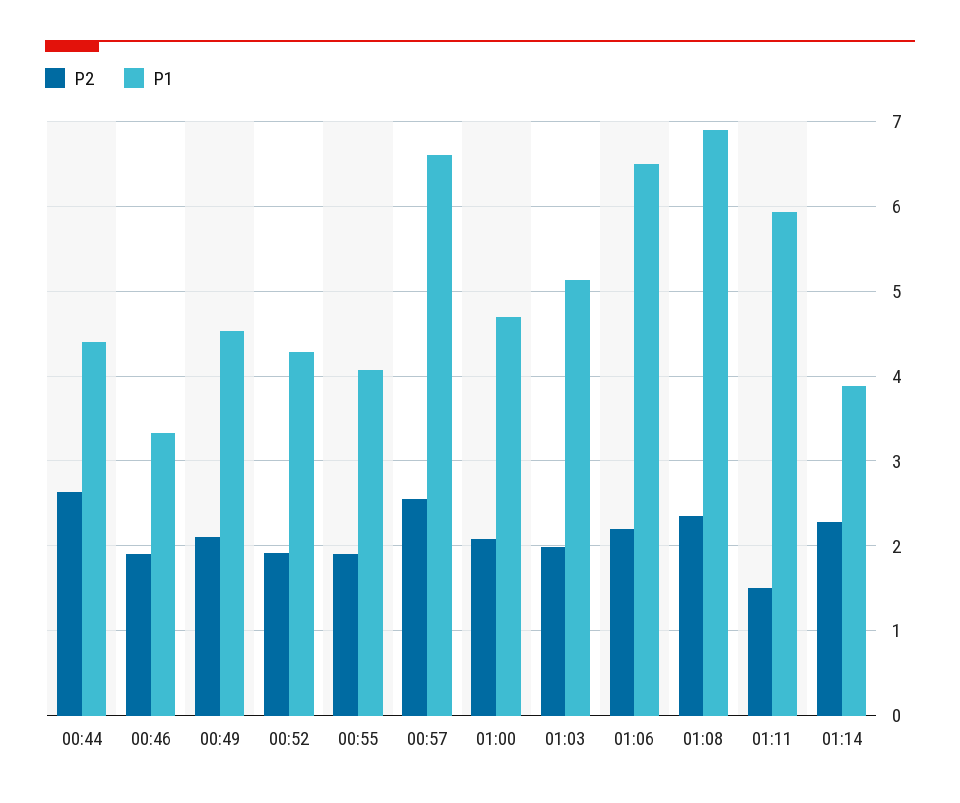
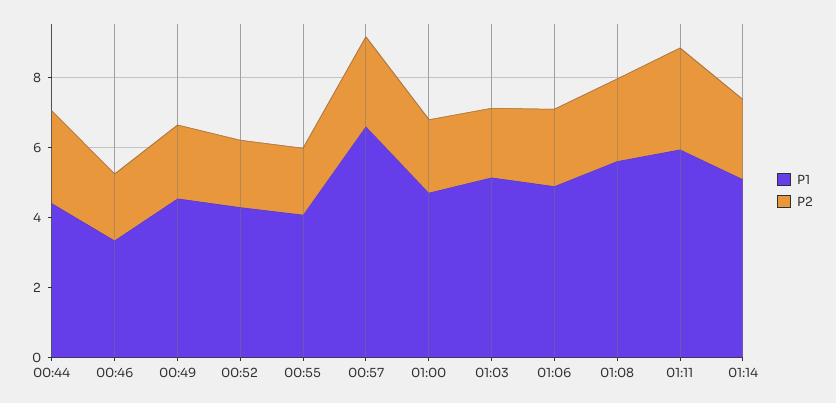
  {
    "P2": {
      "00:44": 2.6,
      "00:46": 1.9,
      "00:49": 2.1,
      "00:52": 1.9,
      "00:55": 1.9,
      "00:57": 2.6,
      "01:00": 2.1,
      "01:03": 2,
      "01:06": 2.2,
      "01:08": 2.4,
-     "01:11": 1.5,
+     "01:11": 3,
      "01:14": 2.3
    },
    "P1": {
      "00:44": 4.4,
      "00:46": 3.3,
      "00:49": 4.5,
      "00:52": 4.3,
      "00:55": 4.1,
      "00:57": 6.6,
      "01:00": 4.7,
      "01:03": 5.1,
-     "01:06": 6.5,
+     "01:06": 5,
-     "01:08": 6.9,
+     "01:08": 5.5,
      "01:11": 5.9,
-     "01:14": 3.9
+     "01:14": 5
    }
  }

